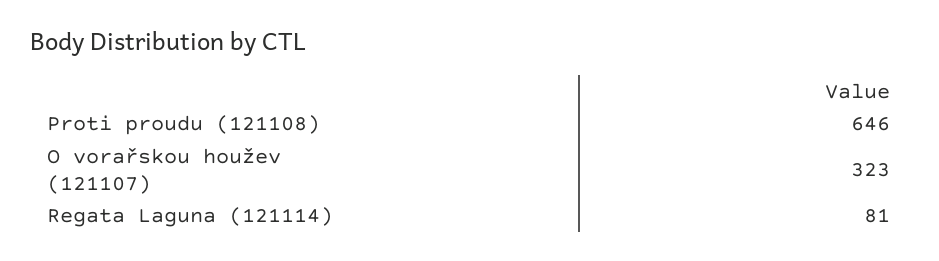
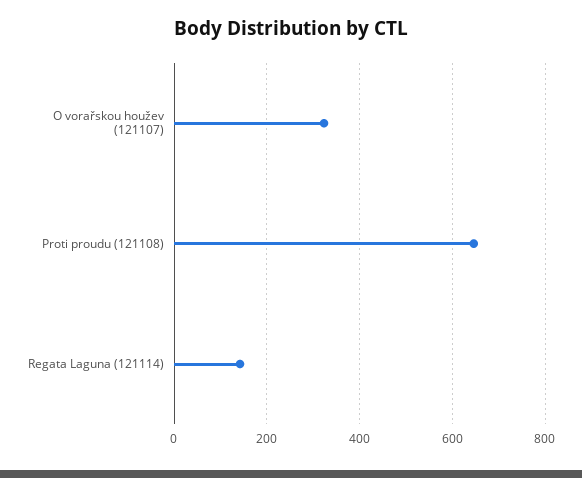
  {
    "Proti proudu (121108)": 646,
    "O vorařskou houžev (121107)": 323,
-   "Regata Laguna (121114)": 81
+   "Regata Laguna (121114)": 140
  }

